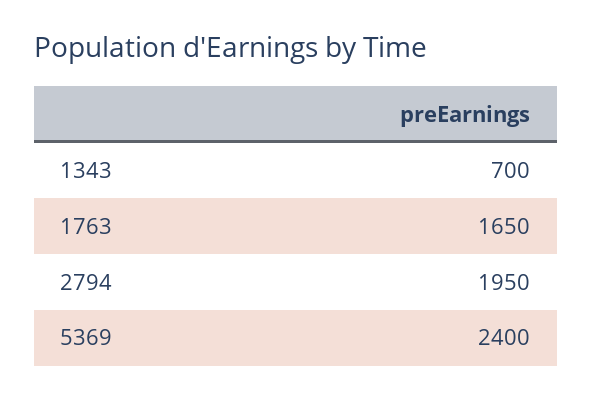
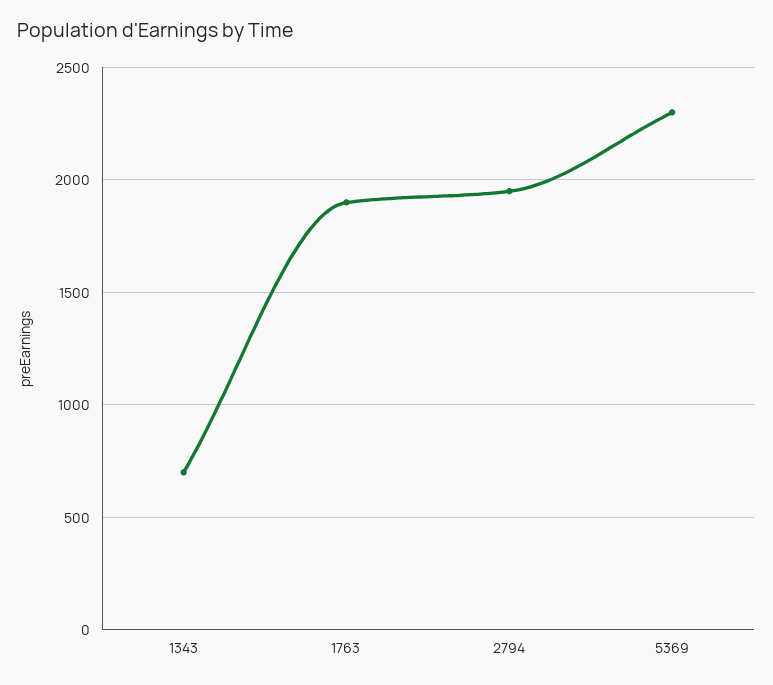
  {
    "1343": 700,
-   "1763": 1650,
+   "1763": 1900,
    "2794": 1950,
-   "5369": 2400
+   "5369": 2300
  }

